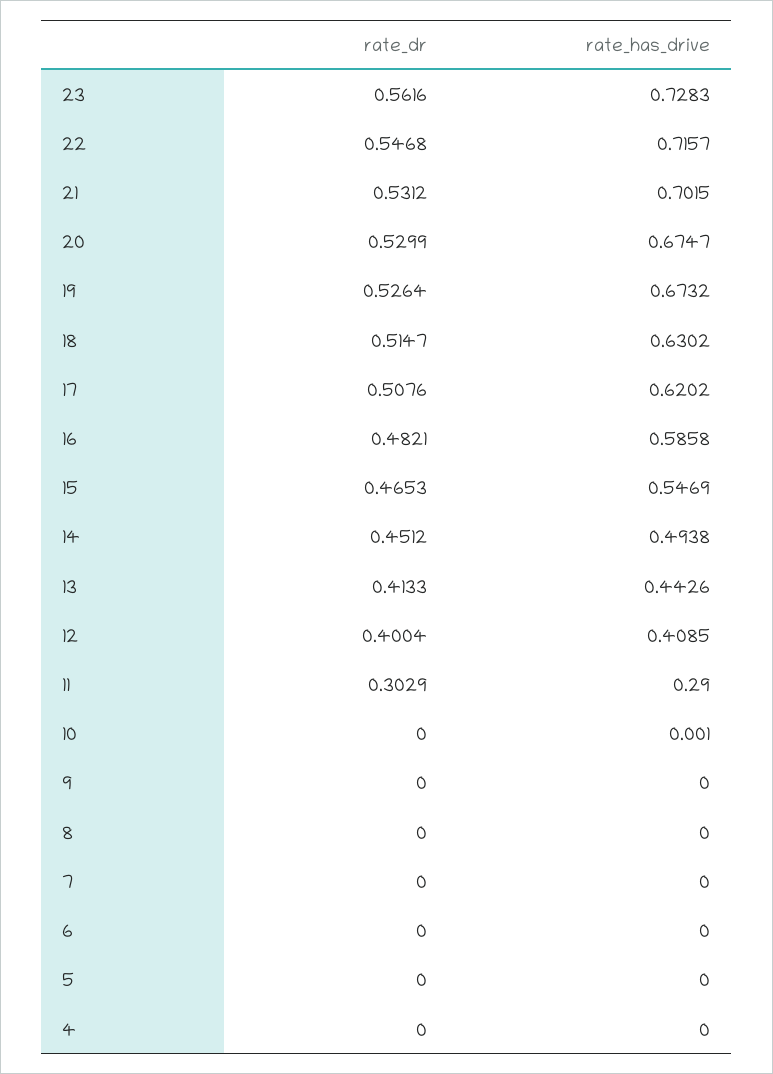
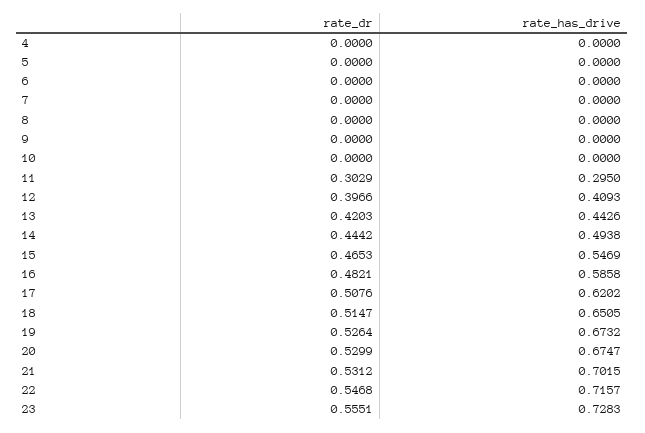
  {
    "rate_dr": {
-     "23": 0.5616,
+     "23": 0.5551,
      "22": 0.5468,
      "21": 0.5312,
      "20": 0.5299,
      "19": 0.5264,
      "18": 0.5147,
      "17": 0.5076,
      "16": 0.4821,
      "15": 0.4653,
-     "14": 0.4512,
+     "14": 0.4442,
-     "13": 0.4133,
+     "13": 0.4203,
-     "12": 0.4004,
+     "12": 0.3966,
      "11": 0.3029,
      "10": 0,
      "9": 0,
      "8": 0,
      "7": 0,
      "6": 0,
      "5": 0,
      "4": 0
    },
    "rate_has_drive": {
      "23": 0.7283,
      "22": 0.7157,
      "21": 0.7015,
      "20": 0.6747,
      "19": 0.6732,
-     "18": 0.6302,
+     "18": 0.6505,
      "17": 0.6202,
      "16": 0.5858,
      "15": 0.5469,
      "14": 0.4938,
      "13": 0.4426,
-     "12": 0.4085,
+     "12": 0.4093,
-     "11": 0.29,
+     "11": 0.295,
-     "10": 0.001,
+     "10": 0,
      "9": 0,
      "8": 0,
      "7": 0,
      "6": 0,
      "5": 0,
      "4": 0
    }
  }

